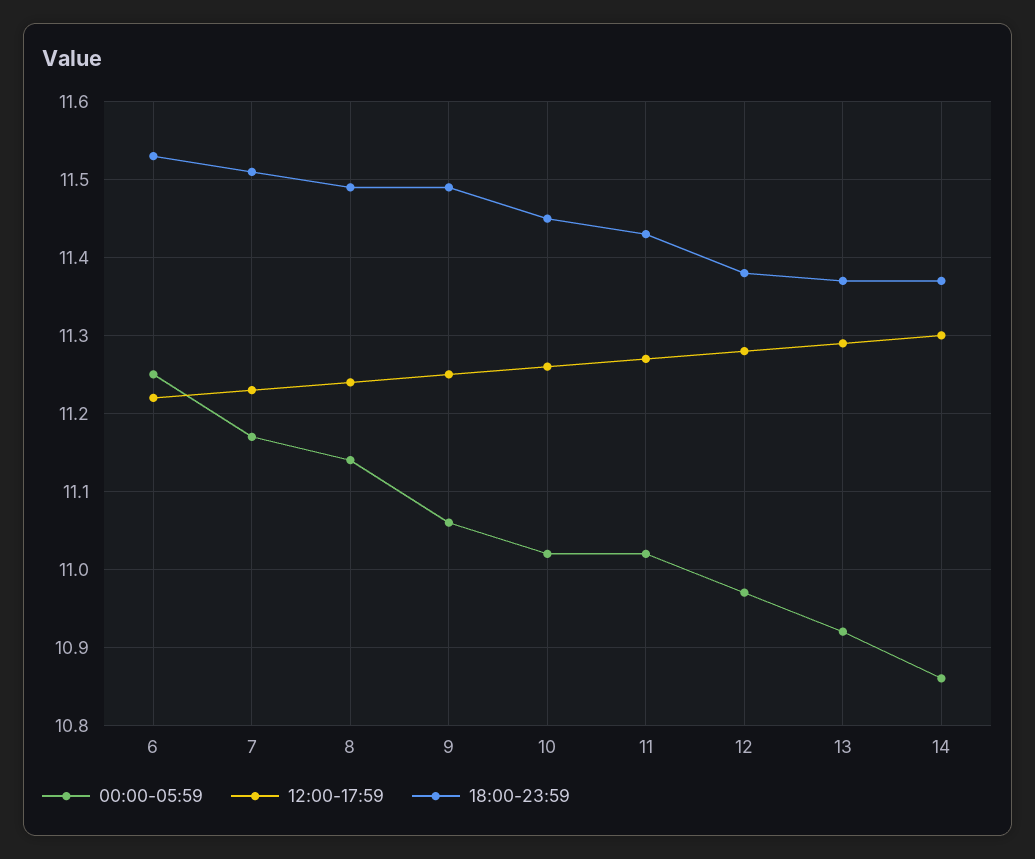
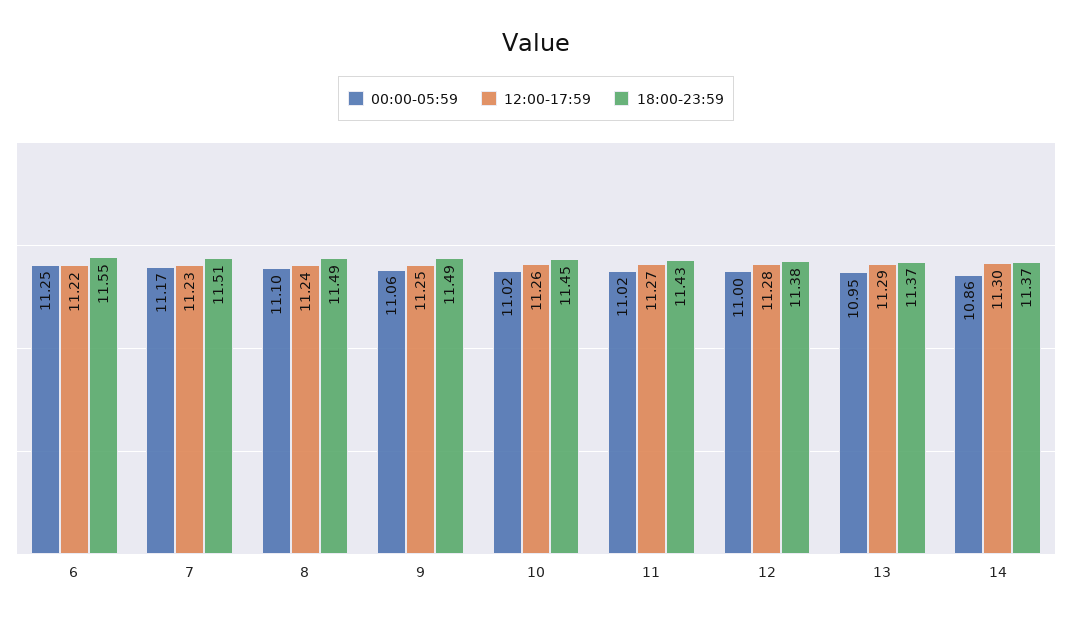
  {
    "00:00-05:59": {
      "6": 11.25,
      "7": 11.17,
-     "8": 11.14,
+     "8": 11.1,
      "9": 11.06,
      "10": 11.02,
      "11": 11.02,
-     "12": 10.97,
+     "12": 11,
-     "13": 10.92,
+     "13": 10.95,
      "14": 10.86
    },
    "12:00-17:59": {
      "6": 11.22,
      "7": 11.23,
      "8": 11.24,
      "9": 11.25,
      "10": 11.26,
      "11": 11.27,
      "12": 11.28,
      "13": 11.29,
      "14": 11.3
    },
    "18:00-23:59": {
-     "6": 11.53,
+     "6": 11.55,
      "7": 11.51,
      "8": 11.49,
      "9": 11.49,
      "10": 11.45,
      "11": 11.43,
      "12": 11.38,
      "13": 11.37,
      "14": 11.37
    }
  }

